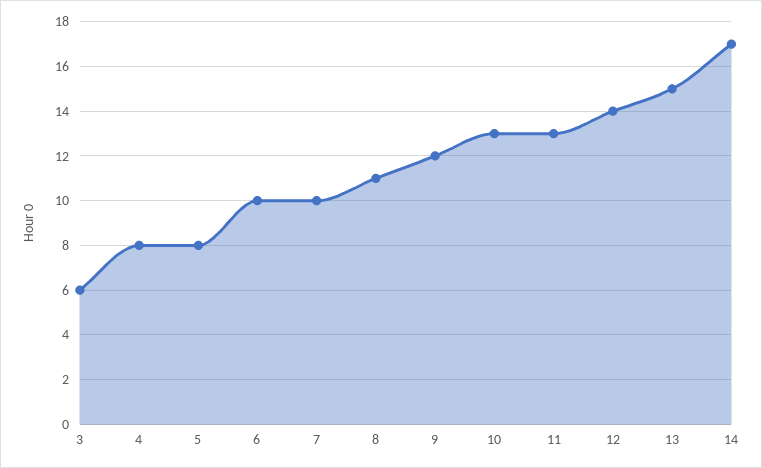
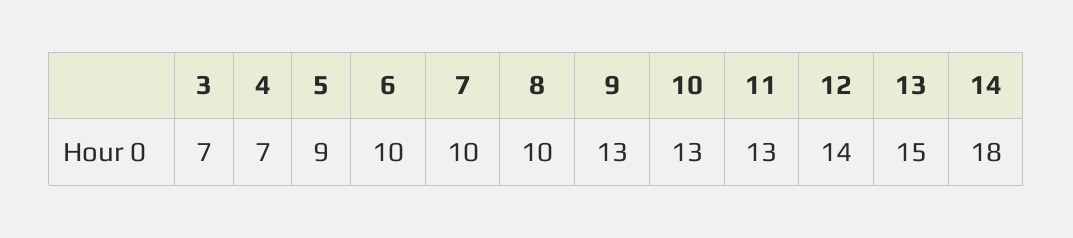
  {
-   "3": 6,
+   "3": 7,
-   "4": 8,
+   "4": 7,
-   "5": 8,
+   "5": 9,
    "6": 10,
    "7": 10,
-   "8": 11,
+   "8": 10,
-   "9": 12,
+   "9": 13,
    "10": 13,
    "11": 13,
    "12": 14,
    "13": 15,
-   "14": 17
+   "14": 18
  }

